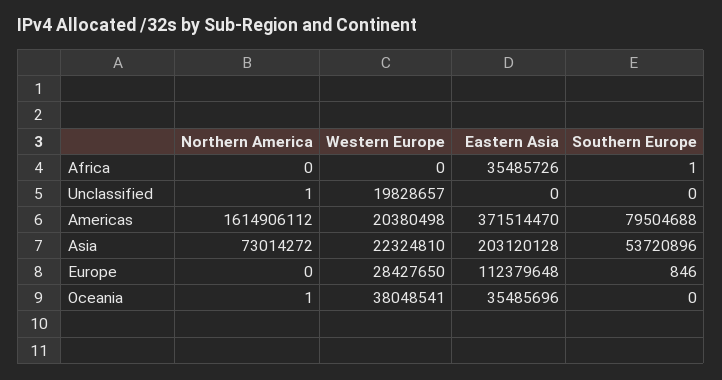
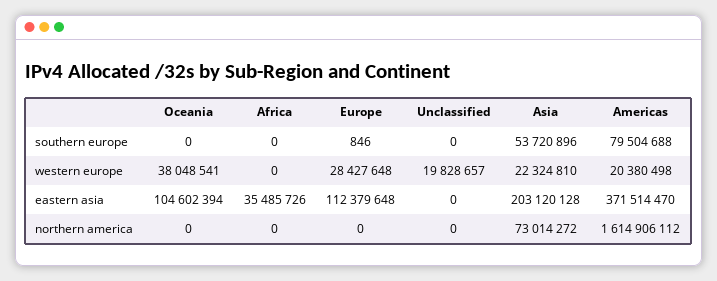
  {
    "Northern America": {
      "Africa": 0,
-     "Unclassified": 1,
+     "Unclassified": 0,
      "Americas": 1614906112,
      "Asia": 73014272,
      "Europe": 0,
-     "Oceania": 1
+     "Oceania": 0
    },
    "Western Europe": {
      "Africa": 0,
      "Unclassified": 19828657,
      "Americas": 20380498,
      "Asia": 22324810,
-     "Europe": 28427650,
+     "Europe": 28427648,
      "Oceania": 38048541
    },
    "Eastern Asia": {
      "Africa": 35485726,
      "Unclassified": 0,
      "Americas": 371514470,
      "Asia": 203120128,
      "Europe": 112379648,
-     "Oceania": 35485696
+     "Oceania": 104602394
    },
    "Southern Europe": {
-     "Africa": 1,
+     "Africa": 0,
      "Unclassified": 0,
      "Americas": 79504688,
      "Asia": 53720896,
      "Europe": 846,
      "Oceania": 0
    }
  }

